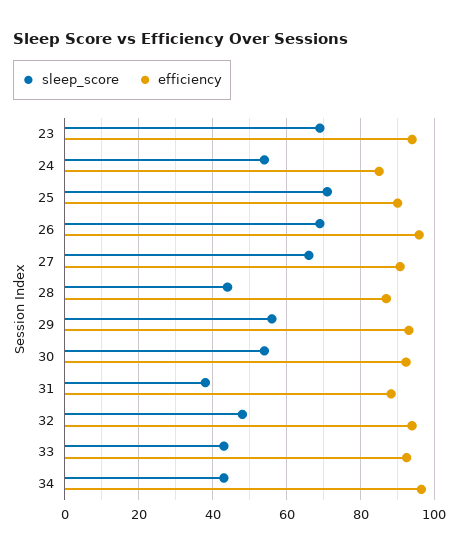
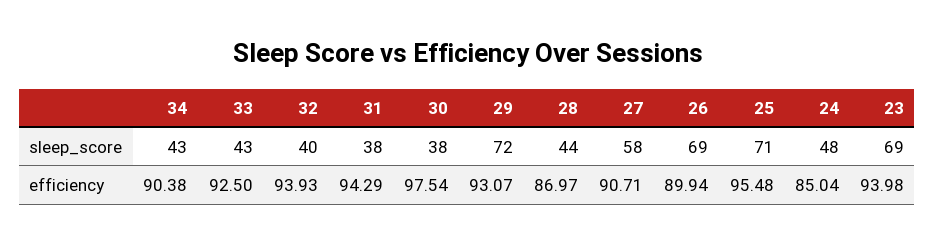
  {
    "sleep_score": {
      "23": 69,
-     "24": 54,
+     "24": 48,
      "25": 71,
      "26": 69,
-     "27": 66,
+     "27": 58,
      "28": 44,
-     "29": 56,
+     "29": 72,
-     "30": 54,
+     "30": 38,
      "31": 38,
-     "32": 48,
+     "32": 40,
      "33": 43,
      "34": 43
    },
    "efficiency": {
      "23": 93.98,
      "24": 85.04,
-     "25": 90,
+     "25": 95.48,
-     "26": 96,
+     "26": 89.94,
      "27": 90.71,
      "28": 86.97,
      "29": 93.07,
-     "30": 92,
+     "30": 97.54,
-     "31": 88,
+     "31": 94.29,
      "32": 93.93,
      "33": 92.5,
-     "34": 96
+     "34": 90.38
    }
  }

